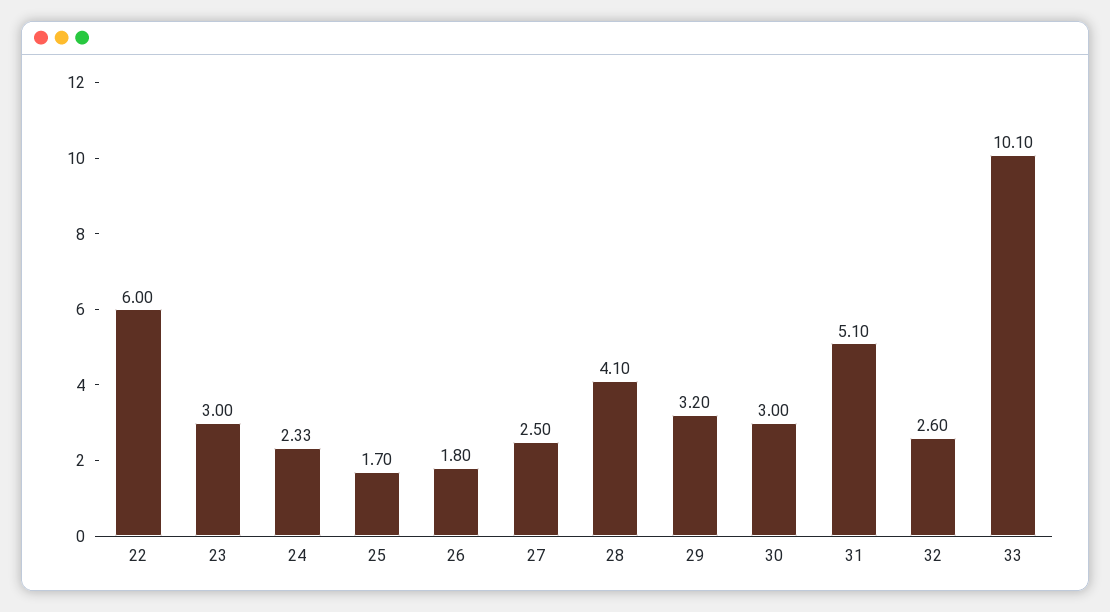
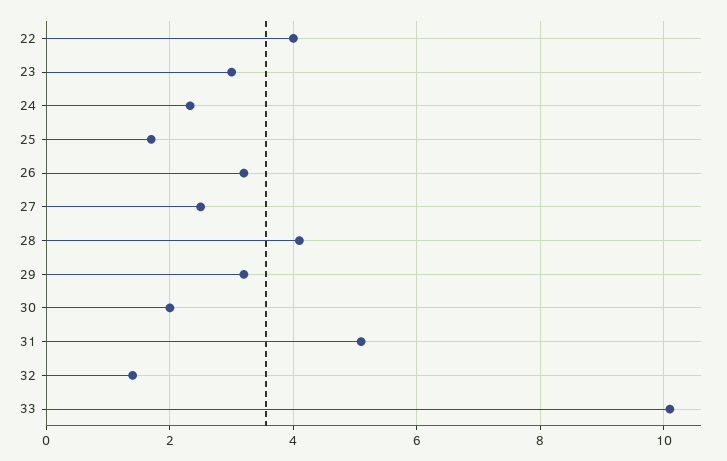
  {
-   "22": 6,
+   "22": 4,
    "23": 3,
    "24": 2.33,
    "25": 1.7,
-   "26": 1.8,
+   "26": 3.2,
    "27": 2.5,
    "28": 4.1,
    "29": 3.2,
-   "30": 3,
+   "30": 2,
    "31": 5.1,
-   "32": 2.6,
+   "32": 1.4,
    "33": 10.1
  }

